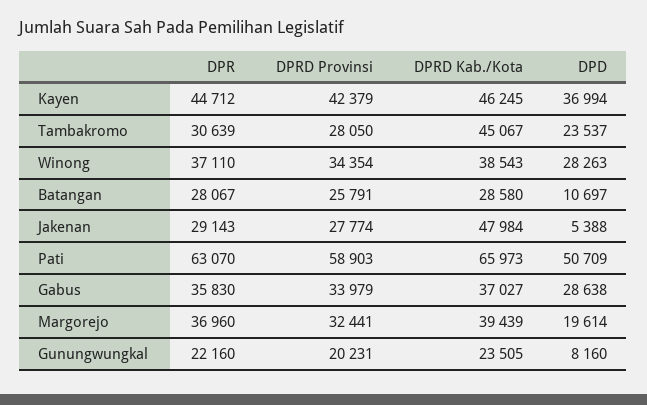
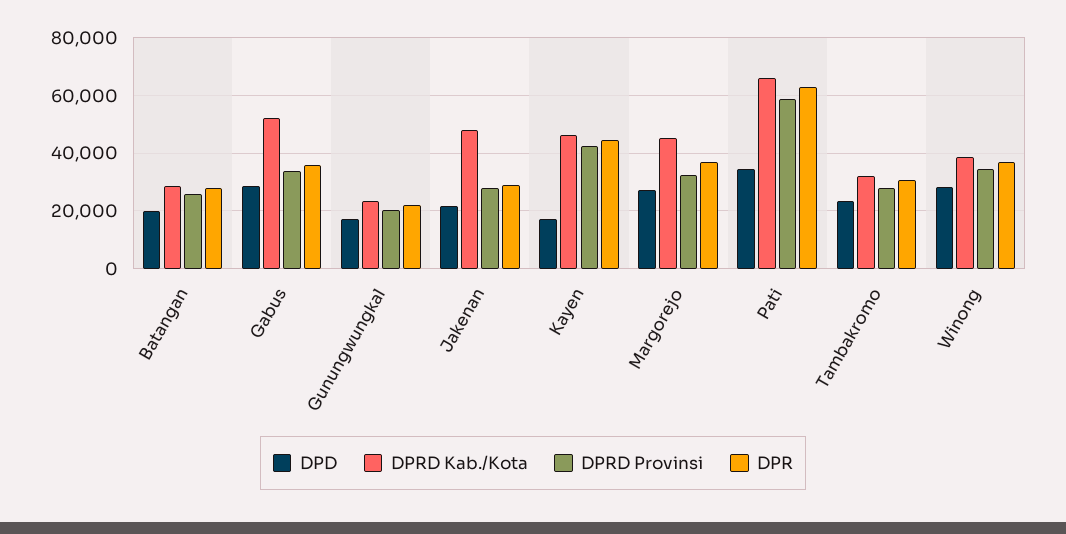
  {
    "DPR": {
      "Kayen": 44712,
      "Tambakromo": 30639,
      "Winong": 37110,
      "Batangan": 28067,
      "Jakenan": 29143,
      "Pati": 63070,
      "Gabus": 35830,
      "Margorejo": 36960,
      "Gunungwungkal": 22160
    },
    "DPRD Provinsi": {
      "Kayen": 42379,
      "Tambakromo": 28050,
      "Winong": 34354,
      "Batangan": 25791,
      "Jakenan": 27774,
      "Pati": 58903,
      "Gabus": 33979,
      "Margorejo": 32441,
      "Gunungwungkal": 20231
    },
    "DPRD Kab./Kota": {
      "Kayen": 46245,
-     "Tambakromo": 45067,
+     "Tambakromo": 32500,
      "Winong": 38543,
      "Batangan": 28580,
      "Jakenan": 47984,
      "Pati": 65973,
-     "Gabus": 37027,
+     "Gabus": 52500,
-     "Margorejo": 39439,
+     "Margorejo": 45000,
      "Gunungwungkal": 23505
    },
    "DPD": {
-     "Kayen": 36994,
+     "Kayen": 17500,
      "Tambakromo": 23537,
      "Winong": 28263,
-     "Batangan": 10697,
+     "Batangan": 20000,
-     "Jakenan": 5388,
+     "Jakenan": 22500,
-     "Pati": 50709,
+     "Pati": 35000,
      "Gabus": 28638,
-     "Margorejo": 19614,
+     "Margorejo": 27500,
-     "Gunungwungkal": 8160
+     "Gunungwungkal": 17500
    }
  }

